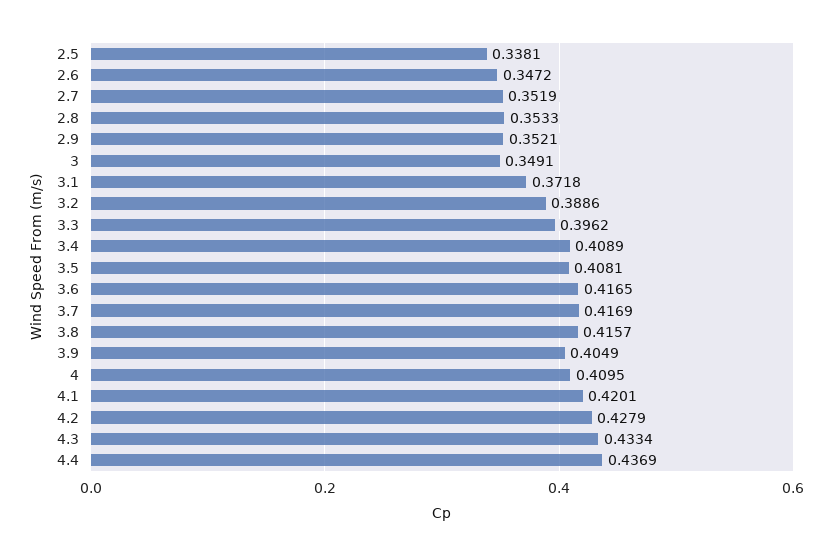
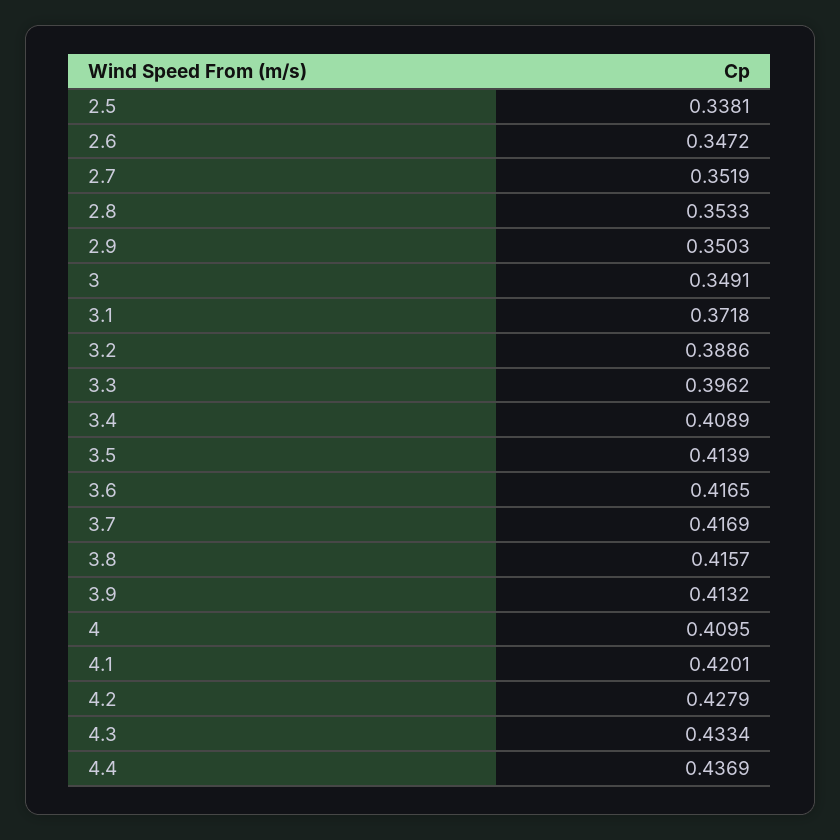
  {
    "2.5": 0.3381,
    "2.6": 0.3472,
    "2.7": 0.3519,
    "2.8": 0.3533,
-   "2.9": 0.3521,
+   "2.9": 0.3503,
    "3": 0.3491,
    "3.1": 0.3718,
    "3.2": 0.3886,
    "3.3": 0.3962,
    "3.4": 0.4089,
-   "3.5": 0.4081,
+   "3.5": 0.4139,
    "3.6": 0.4165,
    "3.7": 0.4169,
    "3.8": 0.4157,
-   "3.9": 0.4049,
+   "3.9": 0.4132,
    "4": 0.4095,
    "4.1": 0.4201,
    "4.2": 0.4279,
    "4.3": 0.4334,
    "4.4": 0.4369
  }

